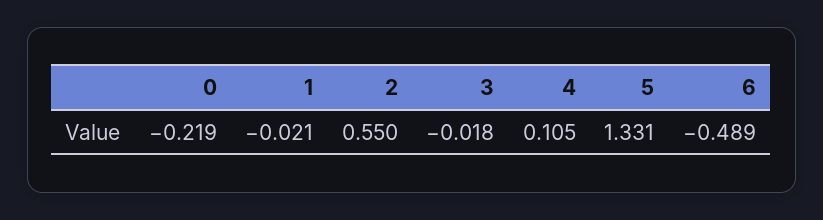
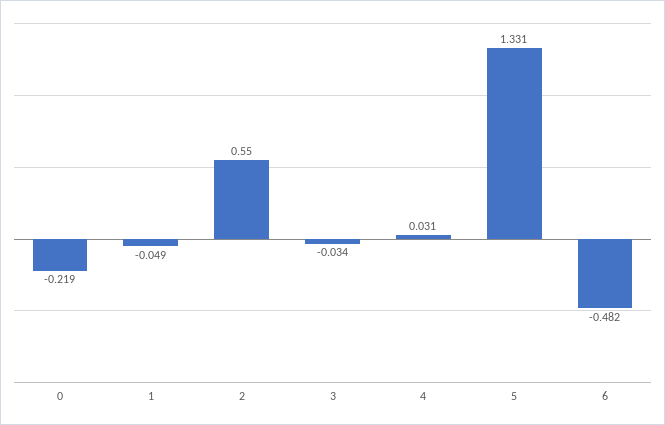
  {
    "0": -0.219,
-   "1": -0.021,
+   "1": -0.049,
    "2": 0.55,
-   "3": -0.018,
+   "3": -0.034,
-   "4": 0.105,
+   "4": 0.031,
    "5": 1.331,
-   "6": -0.489
+   "6": -0.482
  }

